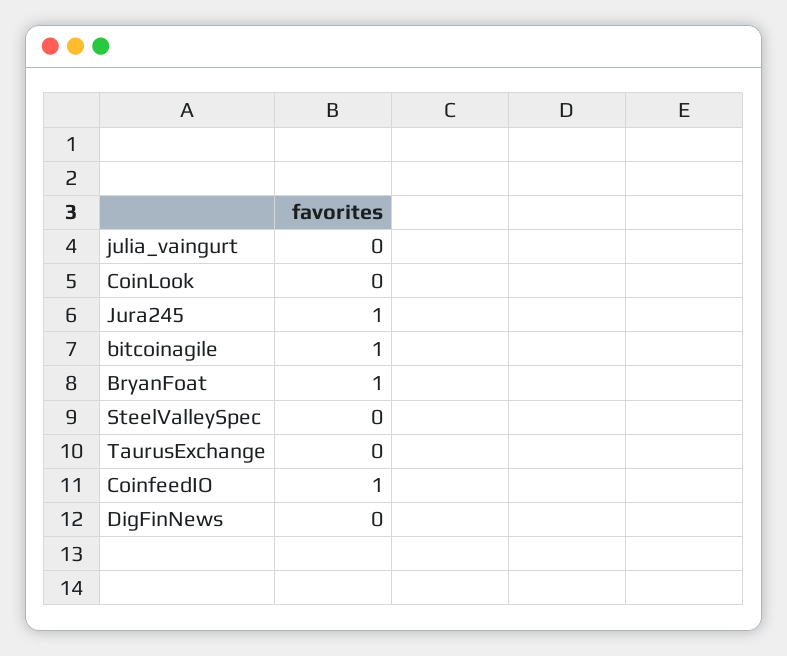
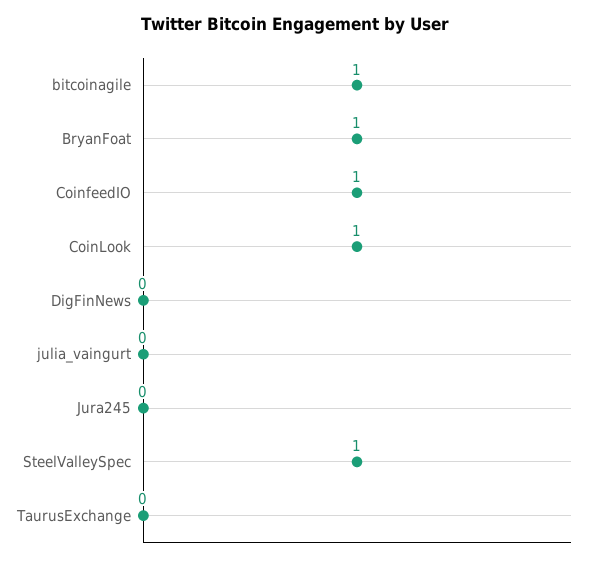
  {
    "julia_vaingurt": 0,
-   "CoinLook": 0,
+   "CoinLook": 1,
-   "Jura245": 1,
+   "Jura245": 0,
    "bitcoinagile": 1,
    "BryanFoat": 1,
-   "SteelValleySpec": 0,
+   "SteelValleySpec": 1,
    "TaurusExchange": 0,
    "CoinfeedIO": 1,
    "DigFinNews": 0
  }

